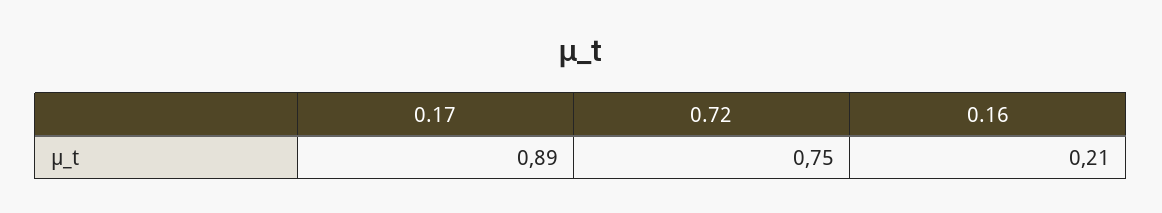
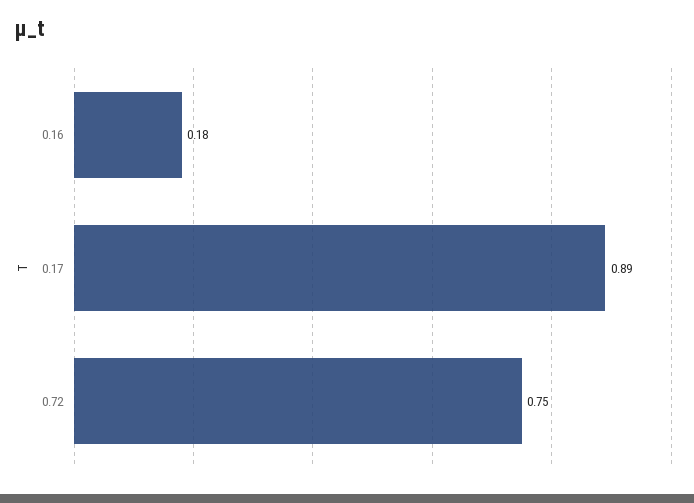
  {
    "0.17": 0.89,
    "0.72": 0.75,
-   "0.16": 0.21
+   "0.16": 0.18
  }

